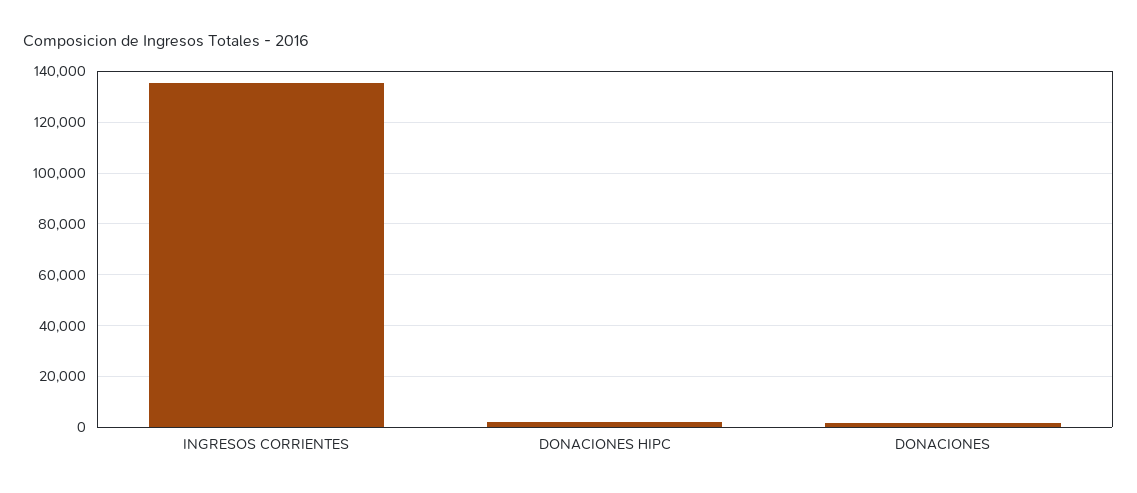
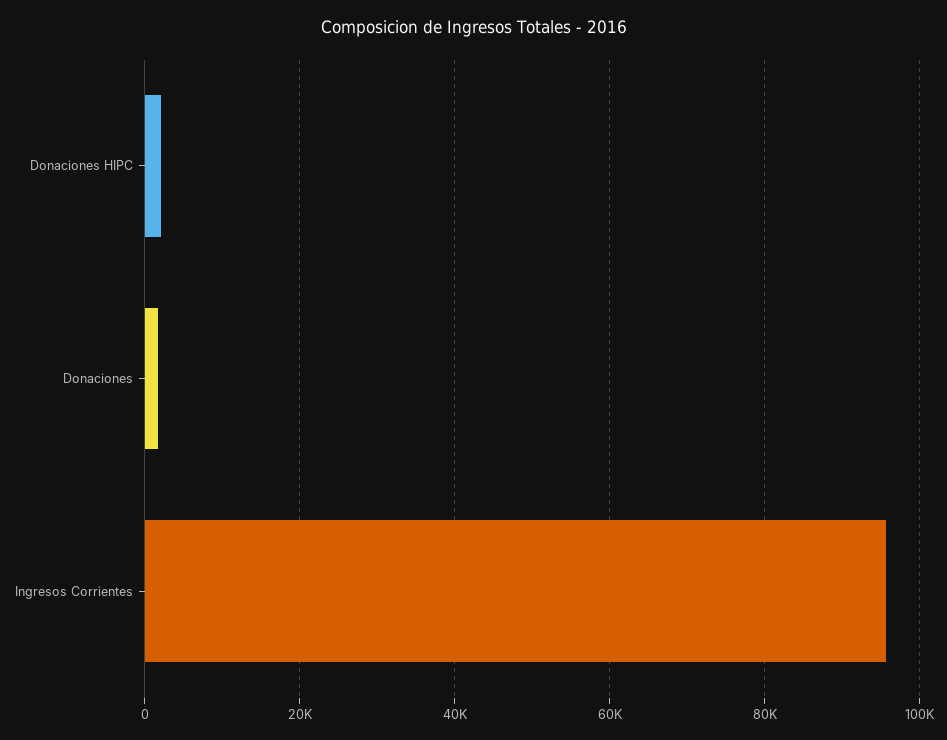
  {
-   "INGRESOS CORRIENTES": 135000,
+   "INGRESOS CORRIENTES": 96000,
    "DONACIONES HIPC": 2000,
    "DONACIONES": 2000
  }

